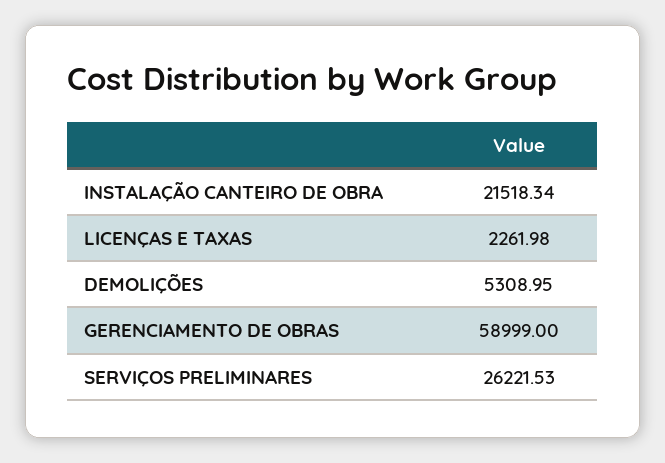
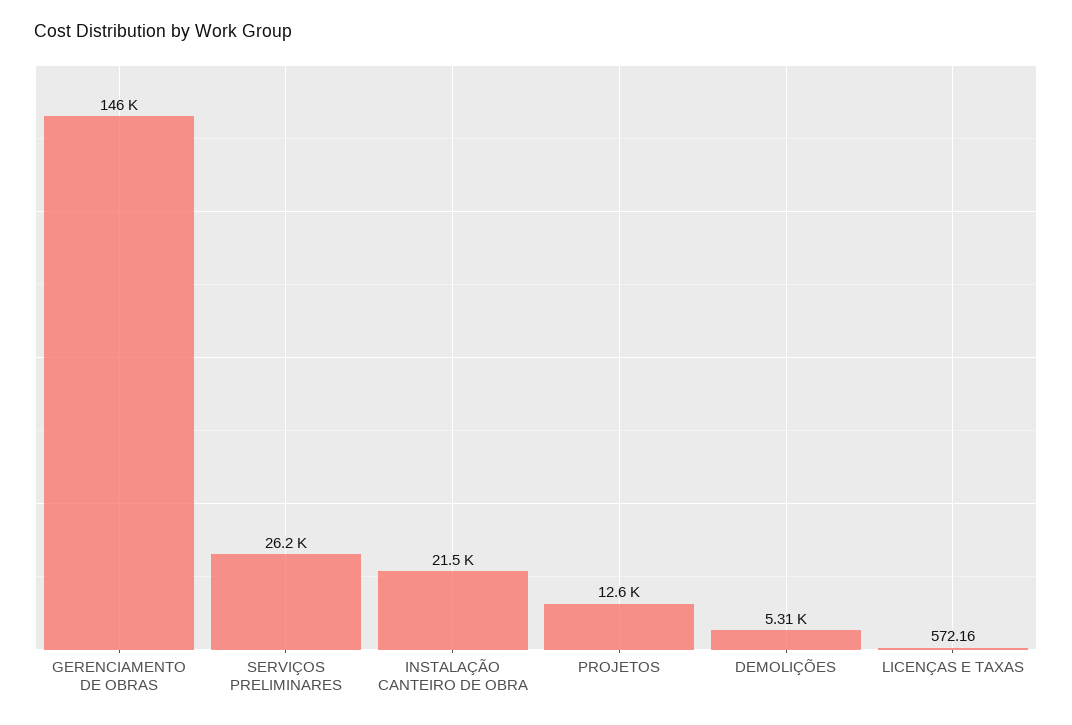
  {
    "INSTALAÇÃO CANTEIRO DE OBRA": 21518.34,
-   "LICENÇAS E TAXAS": 2261.98,
+   "LICENÇAS E TAXAS": 572.16,
    "DEMOLIÇÕES": 5308.95,
-   "GERENCIAMENTO DE OBRAS": 58999,
+   "GERENCIAMENTO DE OBRAS": 146000,
-   "SERVIÇOS PRELIMINARES": 26221.53
+   "SERVIÇOS PRELIMINARES": 26221.53,
+   "PROJETOS": 12600
  }

